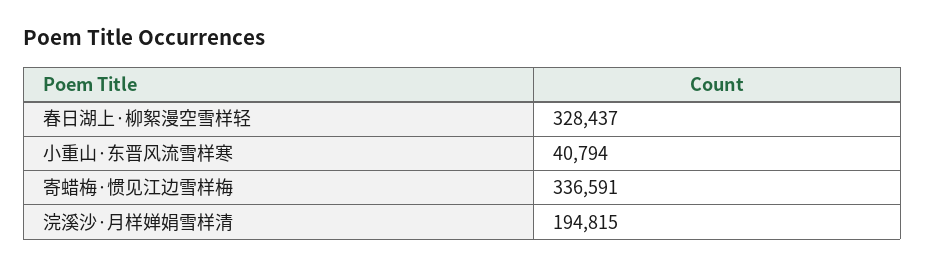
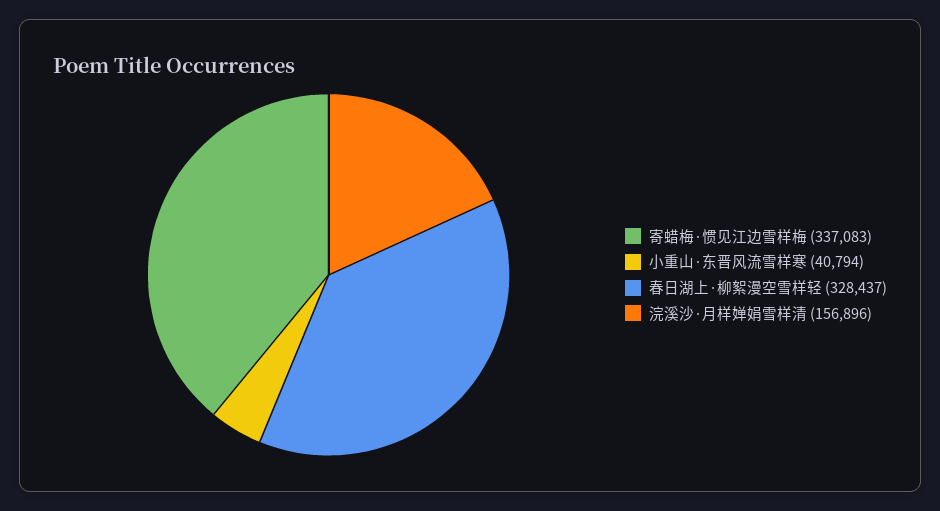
  {
    "春日湖上·柳絮漫空雪样轻": 328437,
    "小重山·东晋风流雪样寒": 40794,
-   "寄蜡梅·惯见江边雪样梅": 336591,
+   "寄蜡梅·惯见江边雪样梅": 337083,
-   "浣溪沙·月样婵娟雪样清": 194815
+   "浣溪沙·月样婵娟雪样清": 156896
  }

